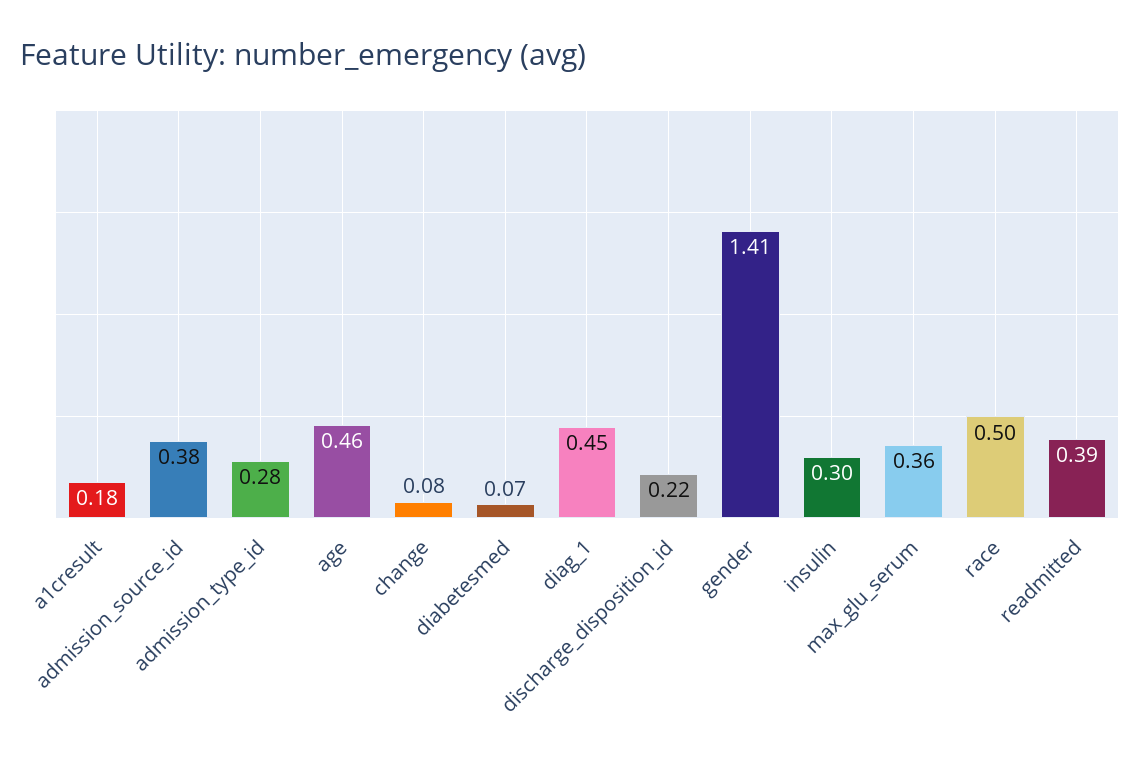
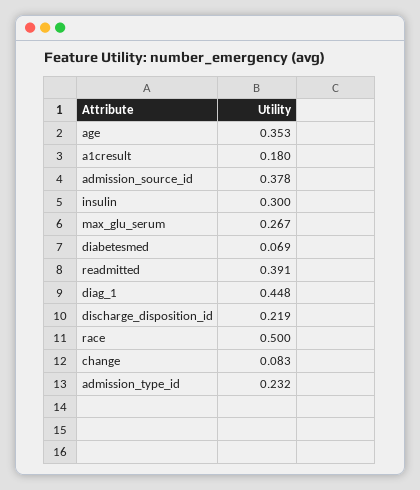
  {
    "a1cresult": 0.18,
    "admission_source_id": 0.378,
-   "admission_type_id": 0.28,
+   "admission_type_id": 0.232,
-   "age": 0.46,
+   "age": 0.353,
    "change": 0.083,
    "diabetesmed": 0.069,
    "diag_1": 0.448,
    "discharge_disposition_id": 0.219,
-   "gender": 1.41,
    "insulin": 0.3,
-   "max_glu_serum": 0.36,
+   "max_glu_serum": 0.267,
    "race": 0.5,
    "readmitted": 0.391
  }

